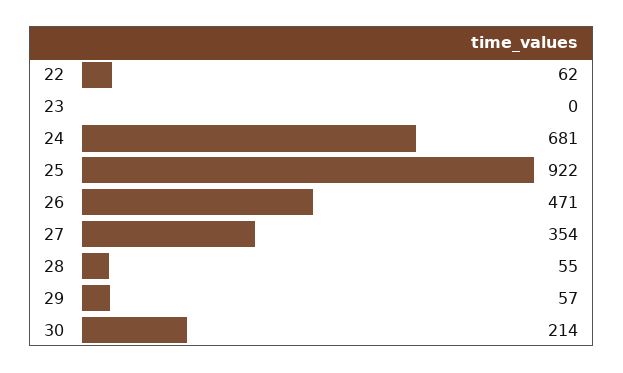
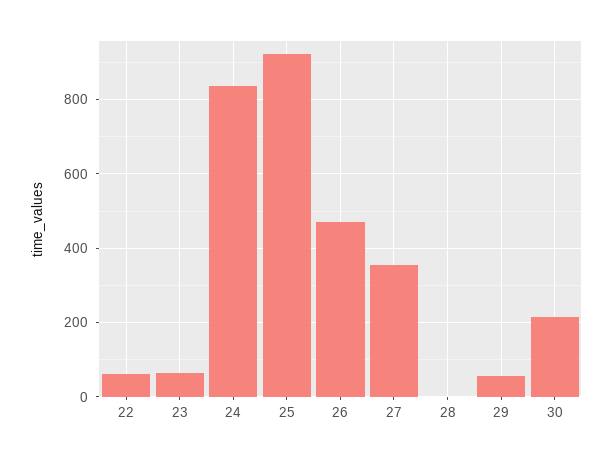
  {
    "22": 62,
-   "23": 0,
+   "23": 60,
-   "24": 681,
+   "24": 840,
    "25": 922,
    "26": 471,
    "27": 354,
-   "28": 55,
+   "28": 0,
    "29": 57,
    "30": 214
  }

